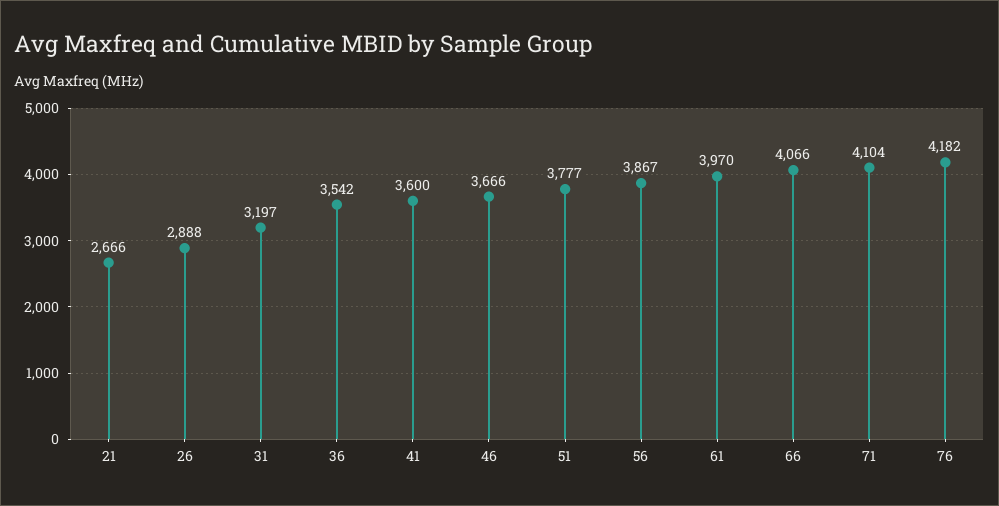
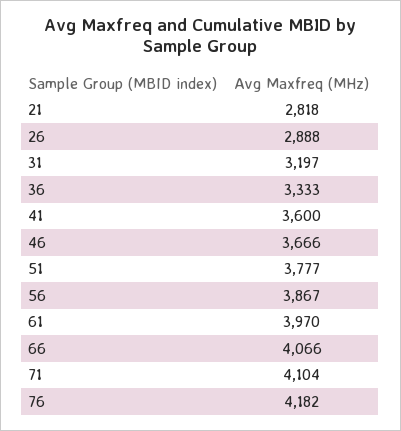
  {
-   "21": 2666,
+   "21": 2818,
    "26": 2888,
    "31": 3197,
-   "36": 3542,
+   "36": 3333,
    "41": 3600,
    "46": 3666,
    "51": 3777,
    "56": 3867,
    "61": 3970,
    "66": 4066,
    "71": 4104,
    "76": 4182
  }

